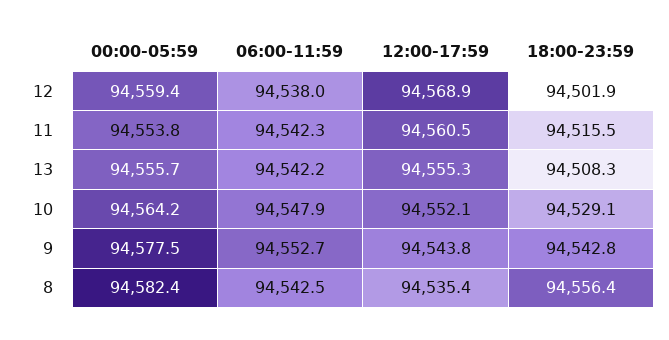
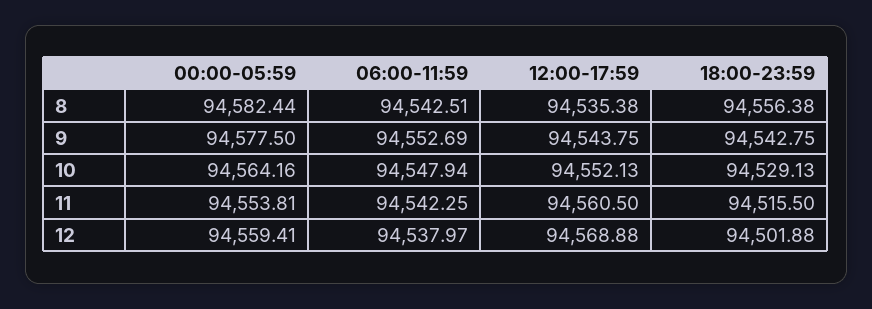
  {
    "00:00-05:59": {
      "12": 94559.41,
      "11": 94553.81,
-     "13": 94555.7,
      "10": 94564.16,
      "9": 94577.5,
      "8": 94582.44
    },
    "06:00-11:59": {
      "12": 94537.97,
      "11": 94542.25,
-     "13": 94542.2,
      "10": 94547.94,
      "9": 94552.69,
      "8": 94542.51
    },
    "12:00-17:59": {
      "12": 94568.88,
      "11": 94560.5,
-     "13": 94555.3,
      "10": 94552.13,
      "9": 94543.75,
      "8": 94535.38
    },
    "18:00-23:59": {
      "12": 94501.88,
      "11": 94515.5,
-     "13": 94508.3,
      "10": 94529.13,
      "9": 94542.75,
      "8": 94556.38
    }
  }

